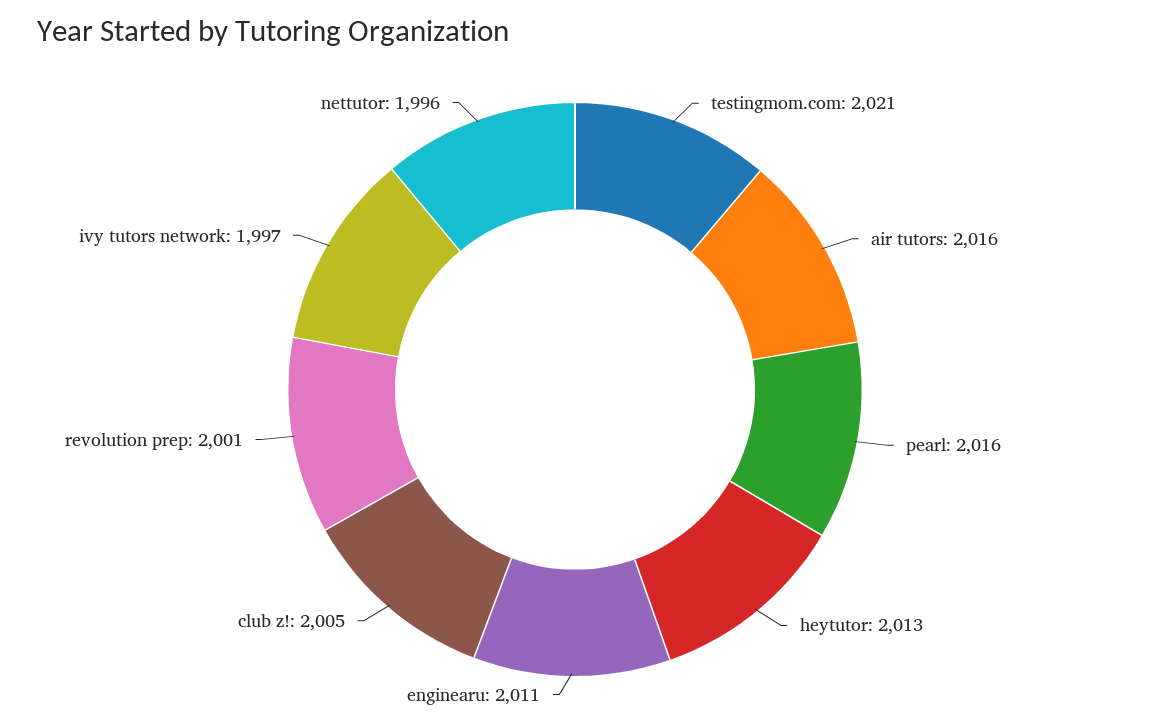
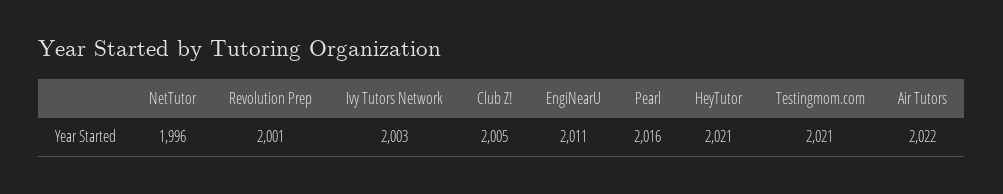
  {
    "testingmom.com": 2021,
-   "air tutors": 2016,
+   "air tutors": 2022,
    "pearl": 2016,
-   "heytutor": 2013,
+   "heytutor": 2021,
    "enginearu": 2011,
    "club z!": 2005,
    "revolution prep": 2001,
-   "ivy tutors network": 1997,
+   "ivy tutors network": 2003,
    "nettutor": 1996
  }

